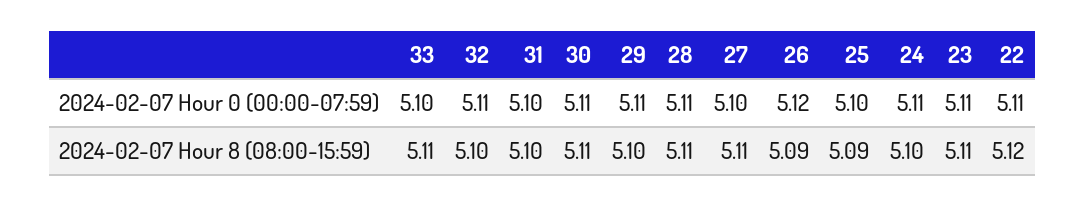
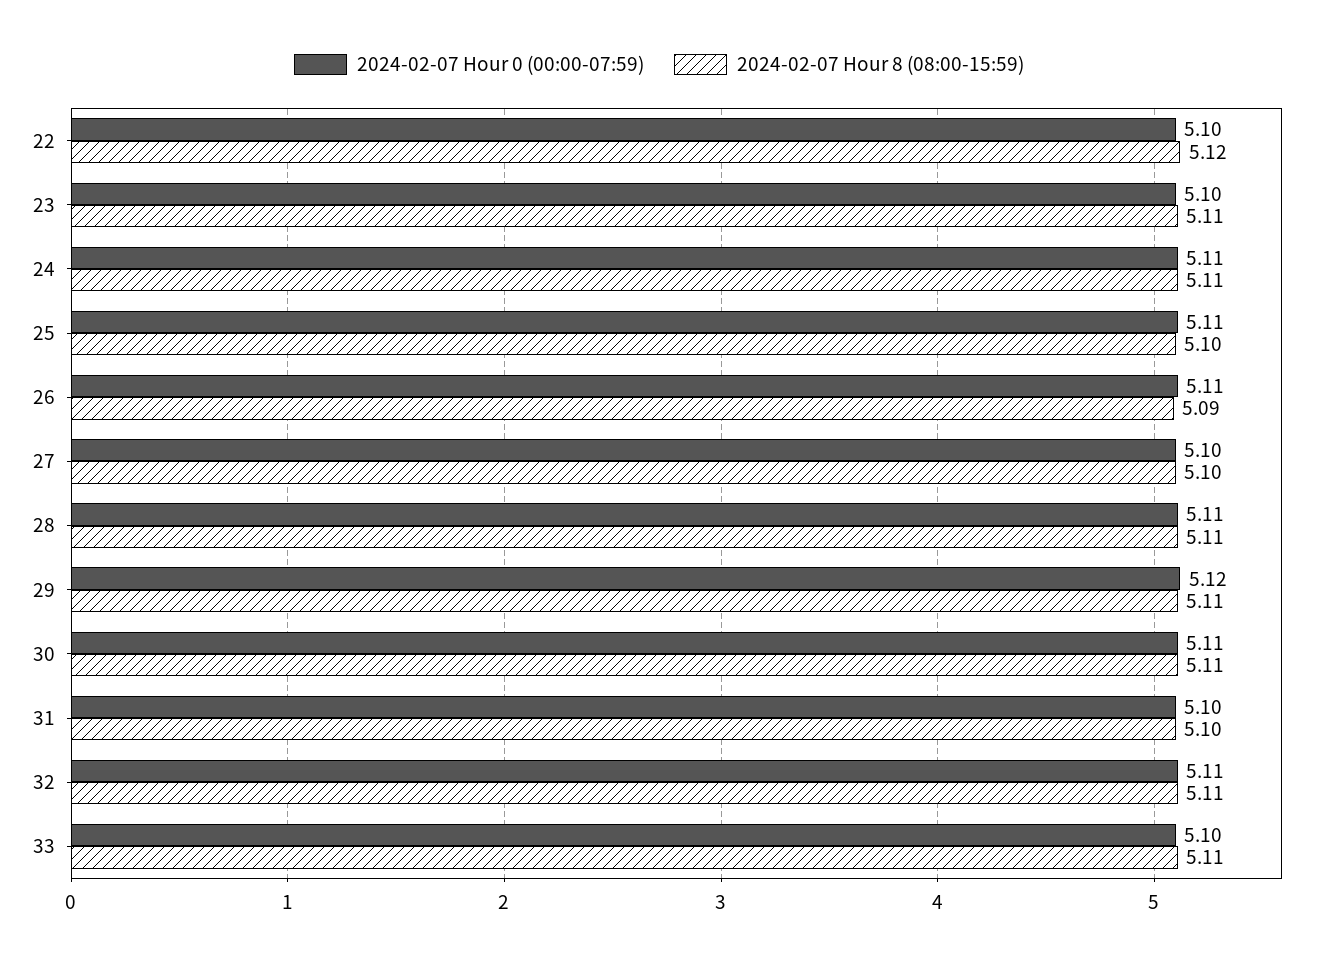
  {
    "2024-02-07 Hour 0 (00:00-07:59)": {
      "33": 5.1,
      "32": 5.11,
      "31": 5.1,
      "30": 5.11,
-     "29": 5.11,
+     "29": 5.12,
      "28": 5.11,
      "27": 5.1,
-     "26": 5.12,
+     "26": 5.11,
-     "25": 5.1,
+     "25": 5.11,
      "24": 5.11,
-     "23": 5.11,
+     "23": 5.1,
-     "22": 5.11
+     "22": 5.1
    },
    "2024-02-07 Hour 8 (08:00-15:59)": {
      "33": 5.11,
-     "32": 5.1,
+     "32": 5.11,
      "31": 5.1,
      "30": 5.11,
-     "29": 5.1,
+     "29": 5.11,
      "28": 5.11,
-     "27": 5.11,
+     "27": 5.1,
      "26": 5.09,
-     "25": 5.09,
+     "25": 5.1,
-     "24": 5.1,
+     "24": 5.11,
      "23": 5.11,
      "22": 5.12
    }
  }

